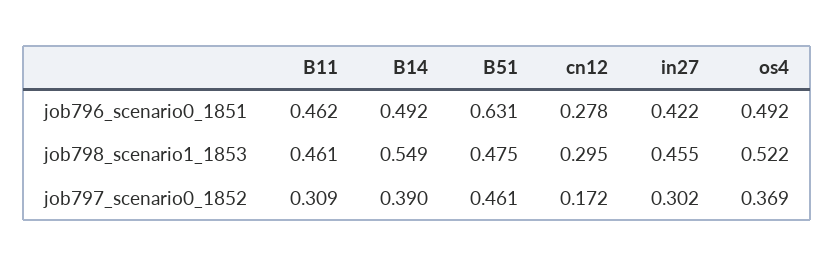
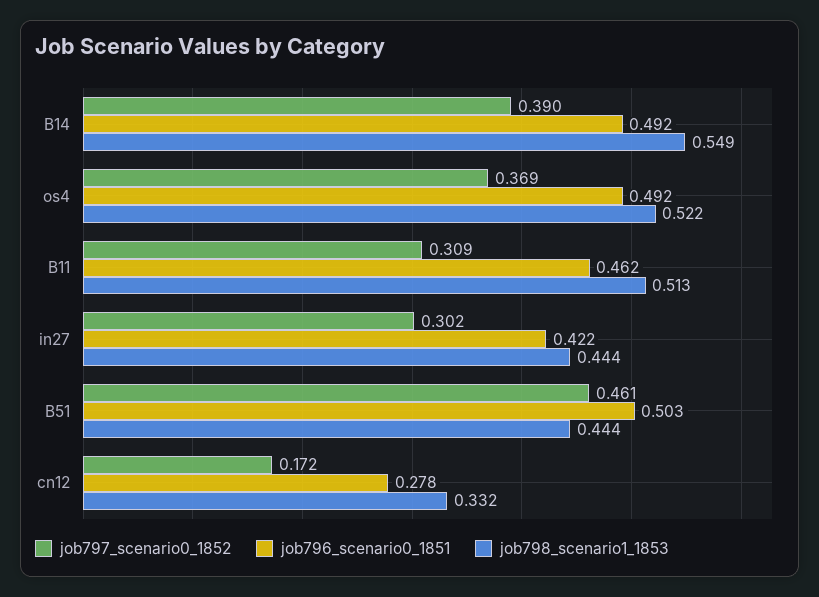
  {
    "job796_scenario0_1851": {
      "B11": 0.462,
      "B14": 0.492,
-     "B51": 0.631,
+     "B51": 0.503,
      "cn12": 0.278,
      "in27": 0.422,
      "os4": 0.492
    },
    "job798_scenario1_1853": {
-     "B11": 0.461,
+     "B11": 0.513,
      "B14": 0.549,
-     "B51": 0.475,
+     "B51": 0.444,
-     "cn12": 0.295,
+     "cn12": 0.332,
-     "in27": 0.455,
+     "in27": 0.444,
      "os4": 0.522
    },
    "job797_scenario0_1852": {
      "B11": 0.309,
      "B14": 0.39,
      "B51": 0.461,
      "cn12": 0.172,
      "in27": 0.302,
      "os4": 0.369
    }
  }

